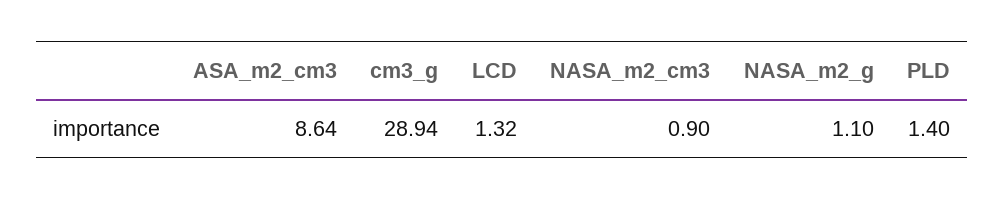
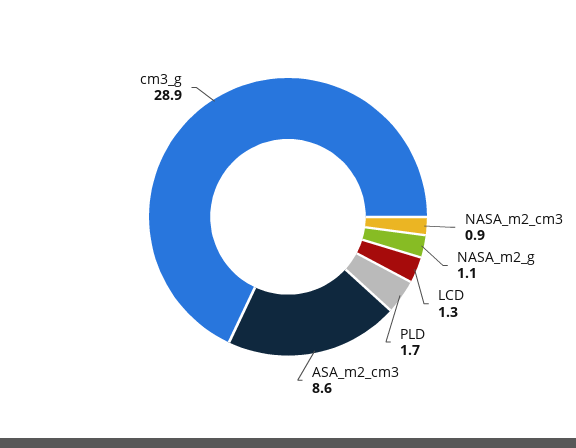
  {
    "ASA_m2_cm3": 8.64,
    "cm3_g": 28.94,
    "LCD": 1.32,
    "NASA_m2_cm3": 0.9,
    "NASA_m2_g": 1.1,
-   "PLD": 1.4
+   "PLD": 1.7
  }

